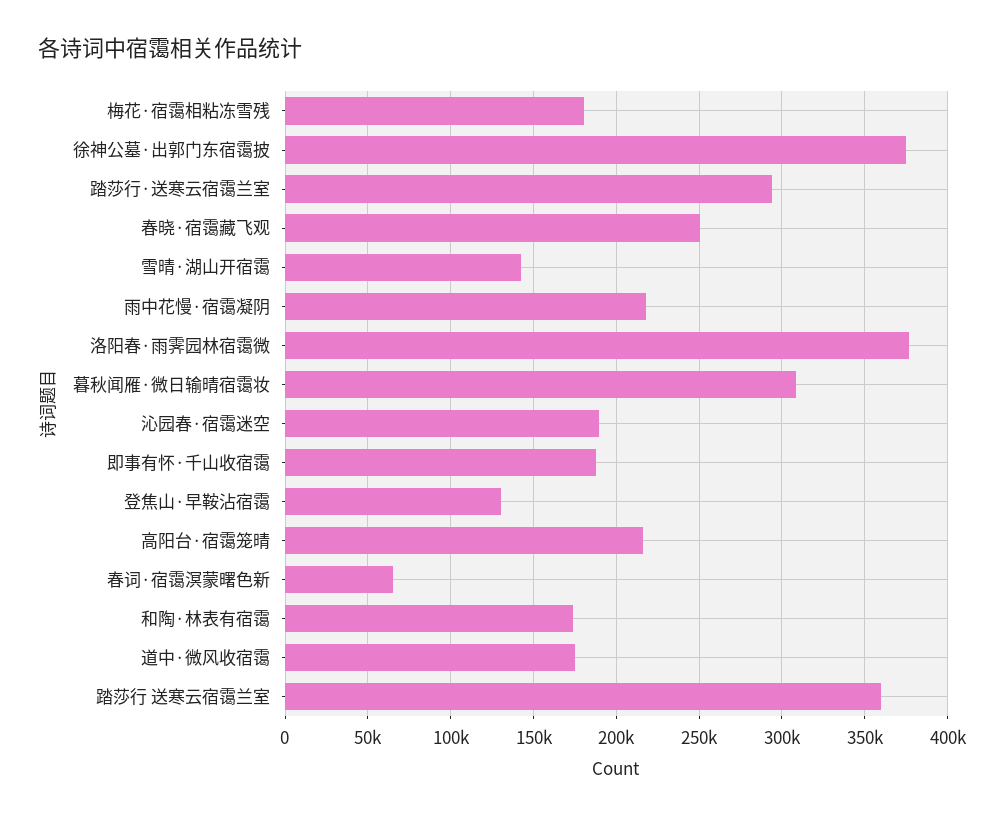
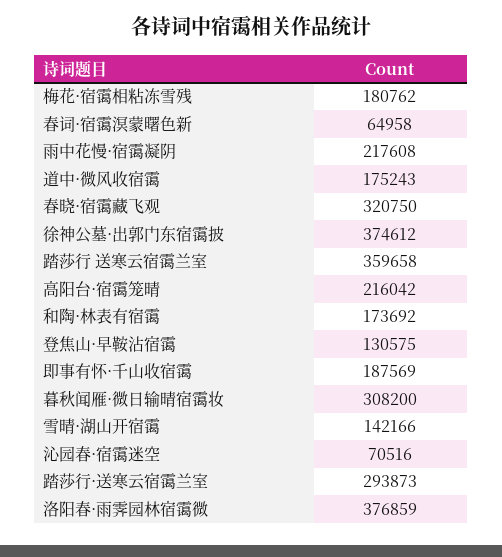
  {
    "梅花·宿霭相粘冻雪残": 180762,
    "徐神公墓·出郭门东宿霭披": 374612,
    "踏莎行·送寒云宿霭兰室": 293873,
-   "春晓·宿霭藏飞观": 250000,
+   "春晓·宿霭藏飞观": 320750,
    "雪晴·湖山开宿霭": 142166,
    "雨中花慢·宿霭凝阴": 217608,
    "洛阳春·雨霁园林宿霭微": 376859,
    "暮秋闻雁·微日输晴宿霭妆": 308200,
-   "沁园春·宿霭迷空": 190000,
+   "沁园春·宿霭迷空": 70516,
    "即事有怀·千山收宿霭": 187569,
    "登焦山·早鞍沾宿霭": 130575,
    "高阳台·宿霭笼晴": 216042,
    "春词·宿霭溟蒙曙色新": 64958,
    "和陶·林表有宿霭": 173692,
    "道中·微风收宿霭": 175243,
    "踏莎行 送寒云宿霭兰室": 359658
  }

